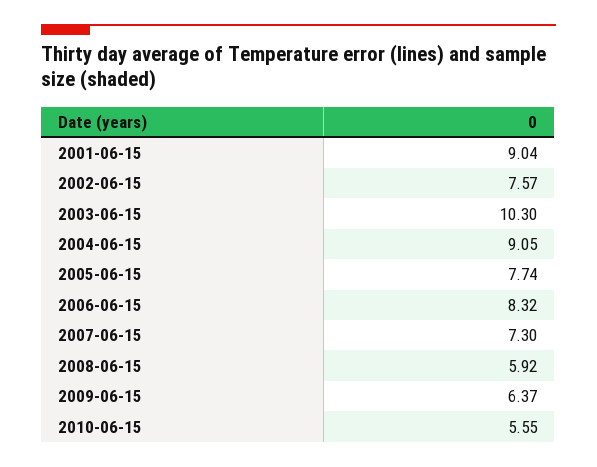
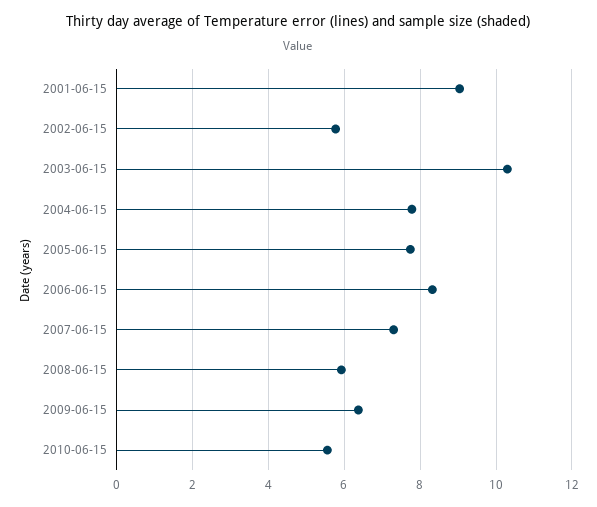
  {
    "2001-06-15": 9.04,
-   "2002-06-15": 7.57,
+   "2002-06-15": 5.8,
    "2003-06-15": 10.3,
-   "2004-06-15": 9.05,
+   "2004-06-15": 7.8,
    "2005-06-15": 7.74,
    "2006-06-15": 8.32,
    "2007-06-15": 7.3,
    "2008-06-15": 5.92,
    "2009-06-15": 6.37,
    "2010-06-15": 5.55
  }

